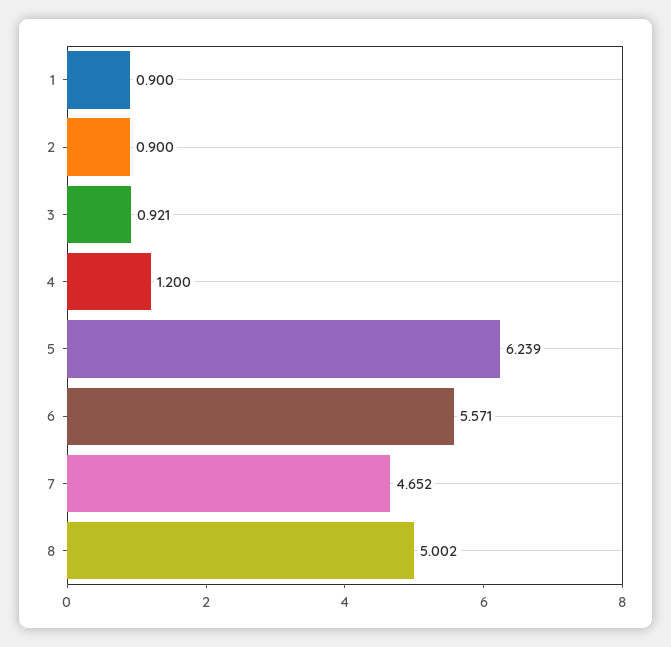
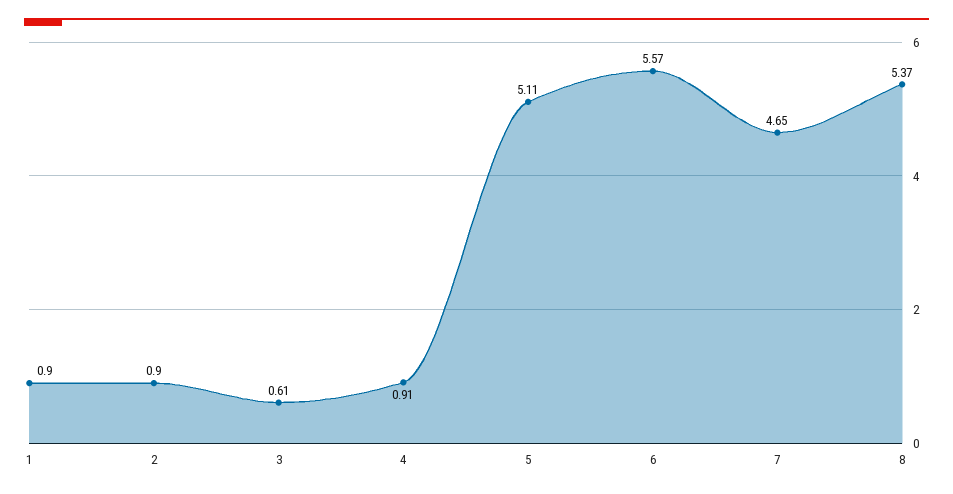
  {
    "1": 0.9,
    "2": 0.9,
-   "3": 0.921,
+   "3": 0.61,
-   "4": 1.2,
+   "4": 0.91,
-   "5": 6.239,
+   "5": 5.11,
    "6": 5.571,
    "7": 4.652,
-   "8": 5.002
+   "8": 5.37
  }

